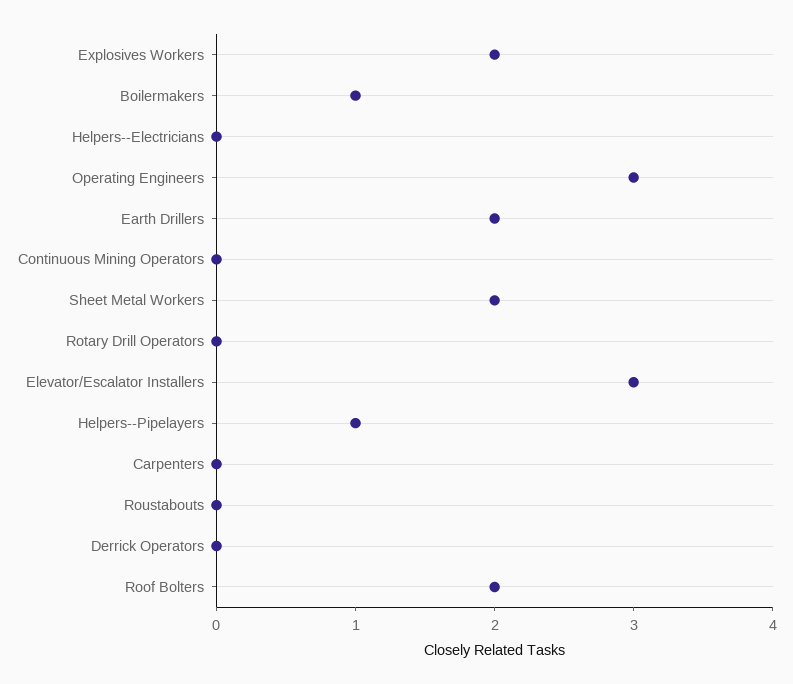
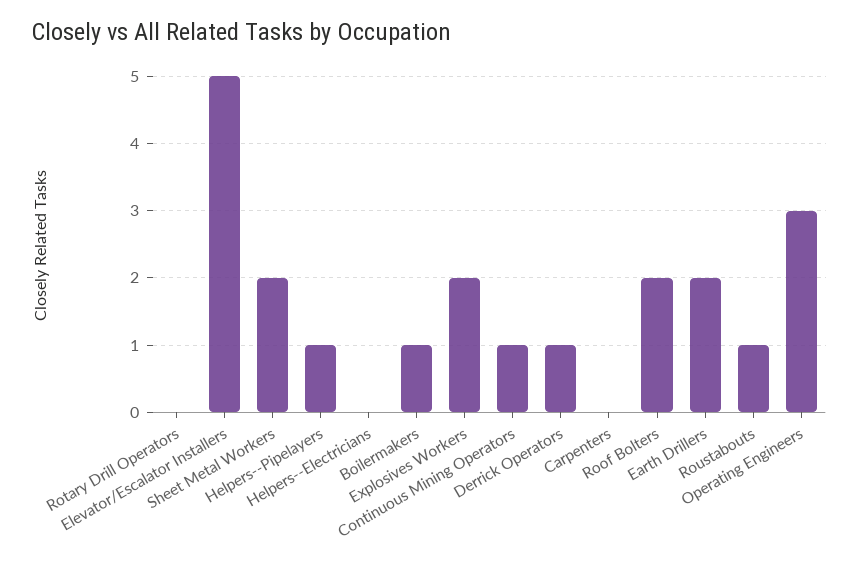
  {
    "Explosives Workers": 2,
    "Boilermakers": 1,
    "Helpers--Electricians": 0,
    "Operating Engineers": 3,
    "Earth Drillers": 2,
-   "Continuous Mining Operators": 0,
+   "Continuous Mining Operators": 1,
    "Sheet Metal Workers": 2,
    "Rotary Drill Operators": 0,
-   "Elevator/Escalator Installers": 3,
+   "Elevator/Escalator Installers": 5,
    "Helpers--Pipelayers": 1,
    "Carpenters": 0,
-   "Roustabouts": 0,
+   "Roustabouts": 1,
-   "Derrick Operators": 0,
+   "Derrick Operators": 1,
    "Roof Bolters": 2
  }

